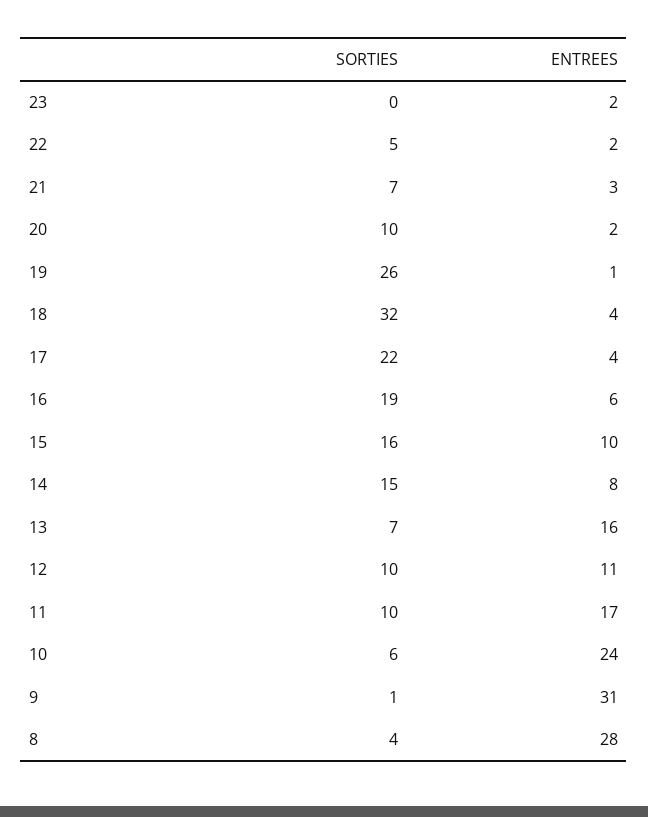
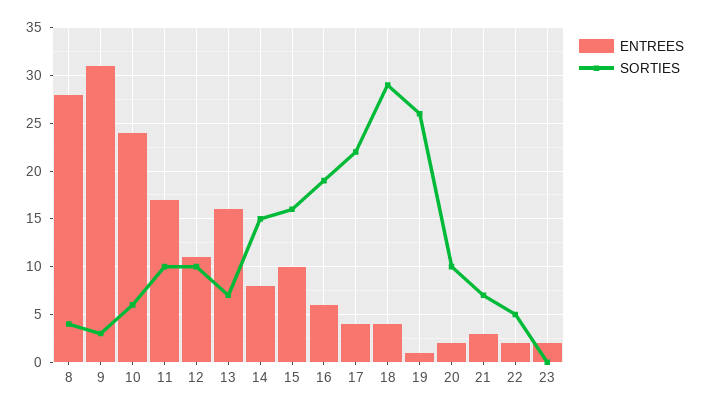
  {
    "SORTIES": {
      "23": 0,
      "22": 5,
      "21": 7,
      "20": 10,
      "19": 26,
-     "18": 32,
+     "18": 29,
      "17": 22,
      "16": 19,
      "15": 16,
      "14": 15,
      "13": 7,
      "12": 10,
      "11": 10,
      "10": 6,
-     "9": 1,
+     "9": 3,
      "8": 4
    },
    "ENTREES": {
      "23": 2,
      "22": 2,
      "21": 3,
      "20": 2,
      "19": 1,
      "18": 4,
      "17": 4,
      "16": 6,
      "15": 10,
      "14": 8,
      "13": 16,
      "12": 11,
      "11": 17,
      "10": 24,
      "9": 31,
      "8": 28
    }
  }

